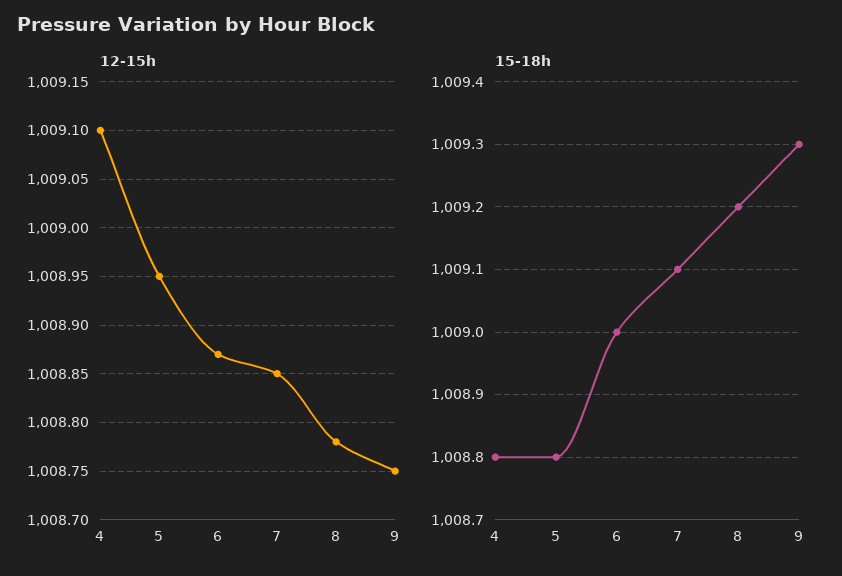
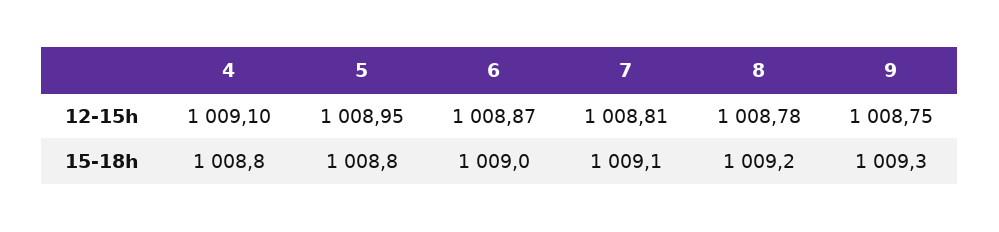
  {
    "12-15h": {
      "4": 1009.1,
      "5": 1008.95,
      "6": 1008.87,
-     "7": 1008.85,
+     "7": 1008.81,
      "8": 1008.78,
      "9": 1008.75
    },
    "15-18h": {
      "4": 1008.8,
      "5": 1008.8,
      "6": 1009,
      "7": 1009.1,
      "8": 1009.2,
      "9": 1009.3
    }
  }

